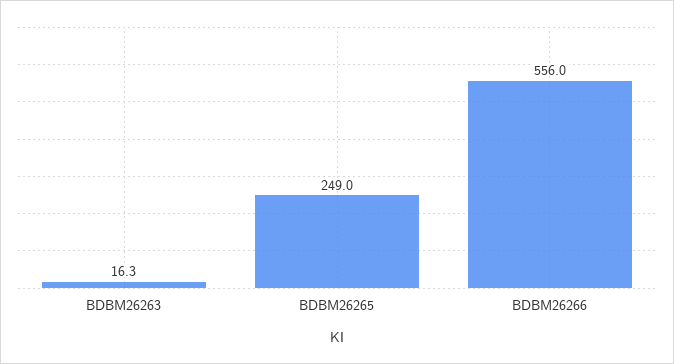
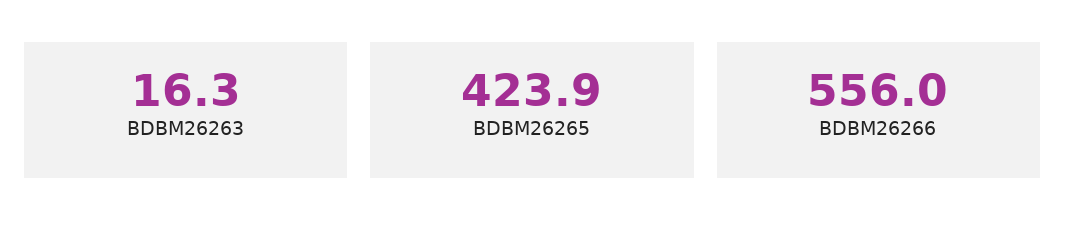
  {
    "BDBM26263": 16.3,
-   "BDBM26265": 249,
+   "BDBM26265": 423.9,
    "BDBM26266": 556
  }

